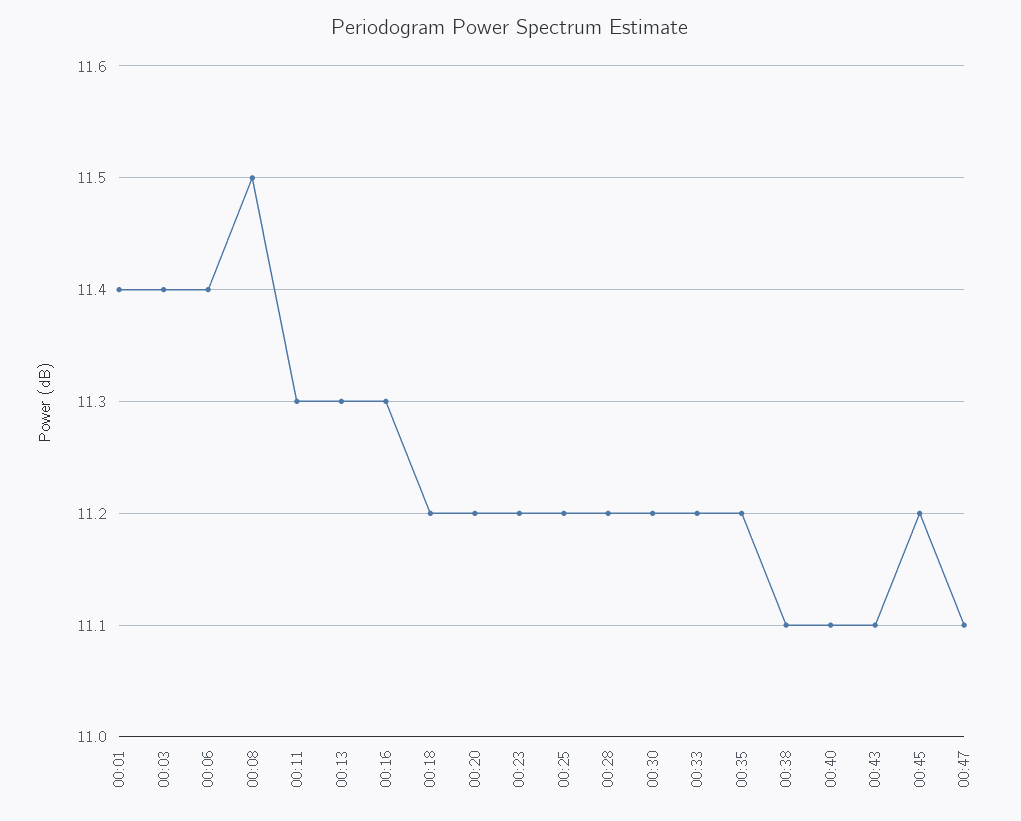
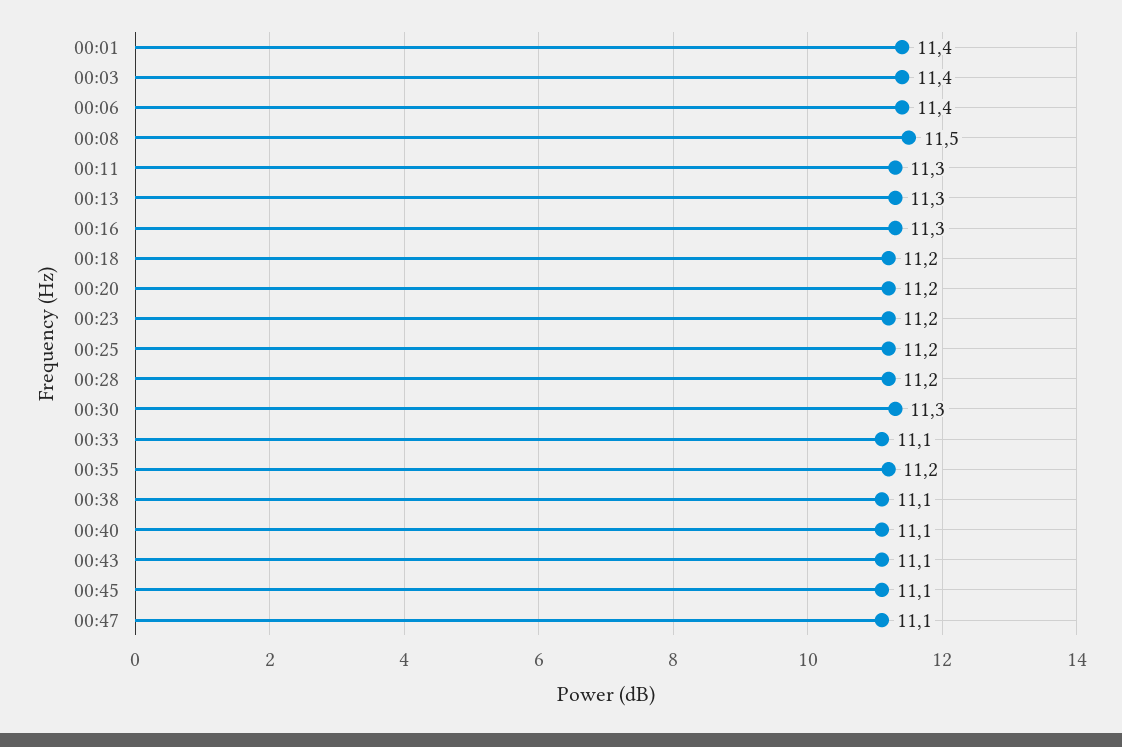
  {
    "00:01": 11.4,
    "00:03": 11.4,
    "00:06": 11.4,
    "00:08": 11.5,
    "00:11": 11.3,
    "00:13": 11.3,
    "00:16": 11.3,
    "00:18": 11.2,
    "00:20": 11.2,
    "00:23": 11.2,
    "00:25": 11.2,
    "00:28": 11.2,
-   "00:30": 11.2,
+   "00:30": 11.3,
-   "00:33": 11.2,
+   "00:33": 11.1,
    "00:35": 11.2,
    "00:38": 11.1,
    "00:40": 11.1,
    "00:43": 11.1,
-   "00:45": 11.2,
+   "00:45": 11.1,
    "00:47": 11.1
  }

